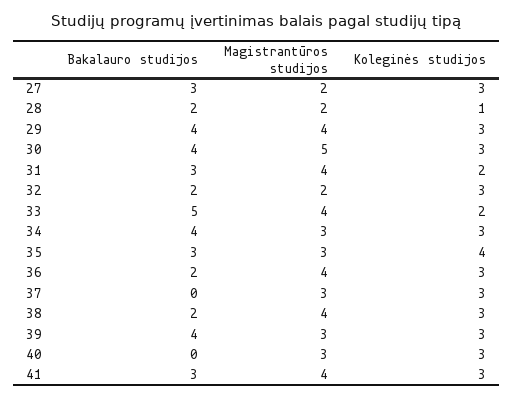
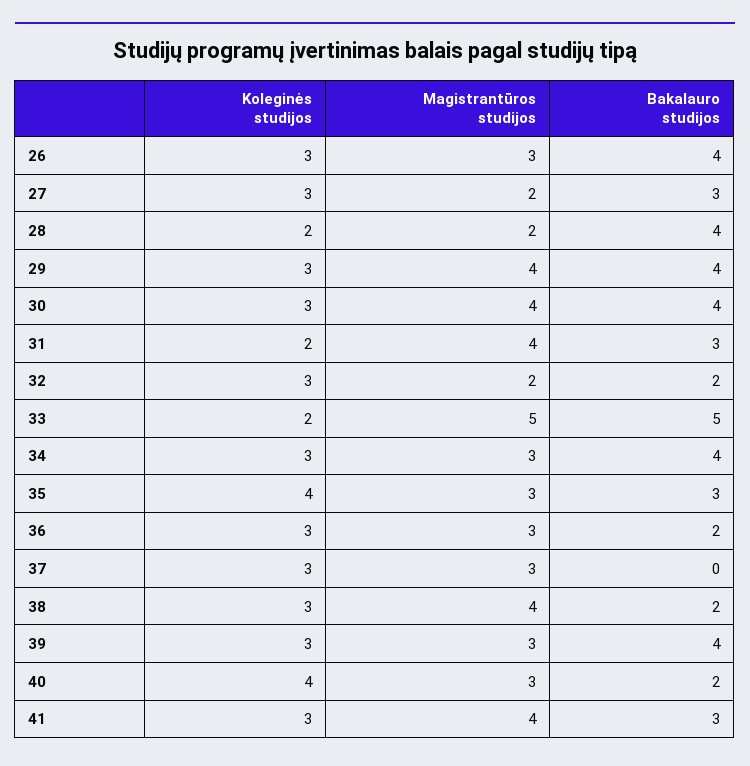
  {
    "Bakalauro studijos": {
      "27": 3,
-     "28": 2,
+     "28": 4,
      "29": 4,
      "30": 4,
      "31": 3,
      "32": 2,
      "33": 5,
      "34": 4,
      "35": 3,
      "36": 2,
      "37": 0,
      "38": 2,
      "39": 4,
-     "40": 0,
+     "40": 2,
-     "41": 3
+     "41": 3,
+     "26": 4
    },
    "Magistrantūros studijos": {
      "27": 2,
      "28": 2,
      "29": 4,
-     "30": 5,
+     "30": 4,
      "31": 4,
      "32": 2,
-     "33": 4,
+     "33": 5,
      "34": 3,
      "35": 3,
-     "36": 4,
+     "36": 3,
      "37": 3,
      "38": 4,
      "39": 3,
      "40": 3,
-     "41": 4
+     "41": 4,
+     "26": 3
    },
    "Koleginės studijos": {
      "27": 3,
-     "28": 1,
+     "28": 2,
      "29": 3,
      "30": 3,
      "31": 2,
      "32": 3,
      "33": 2,
      "34": 3,
      "35": 4,
      "36": 3,
      "37": 3,
      "38": 3,
      "39": 3,
-     "40": 3,
+     "40": 4,
-     "41": 3
+     "41": 3,
+     "26": 3
    }
  }

